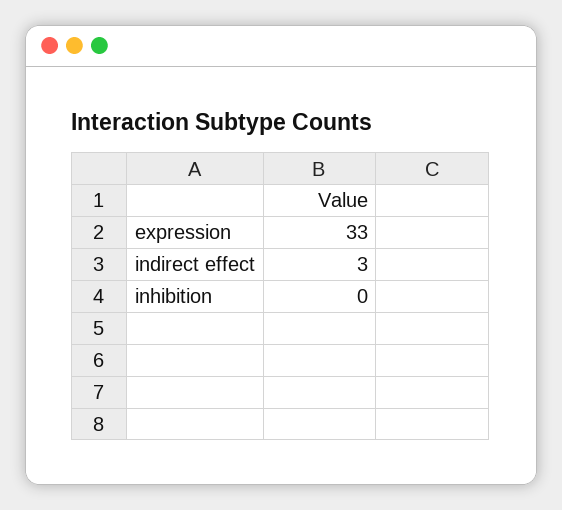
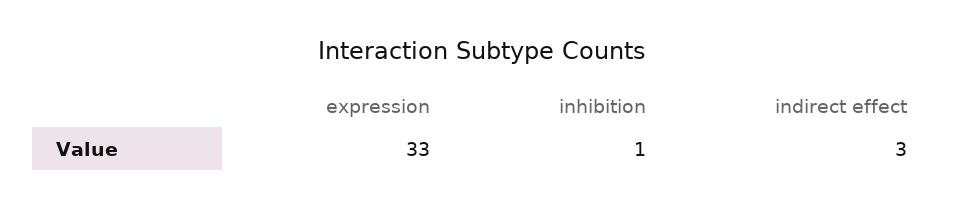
  {
    "expression": 33,
    "indirect effect": 3,
-   "inhibition": 0
+   "inhibition": 1
  }

